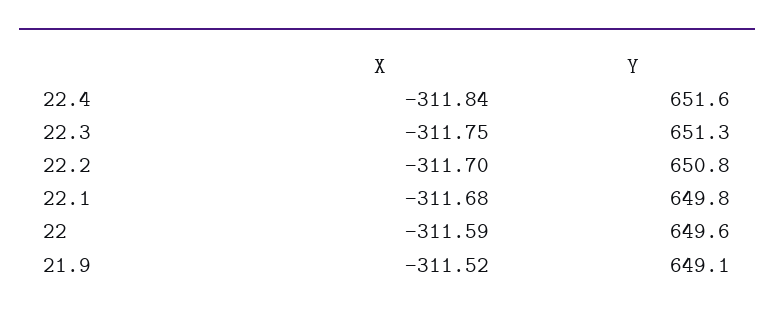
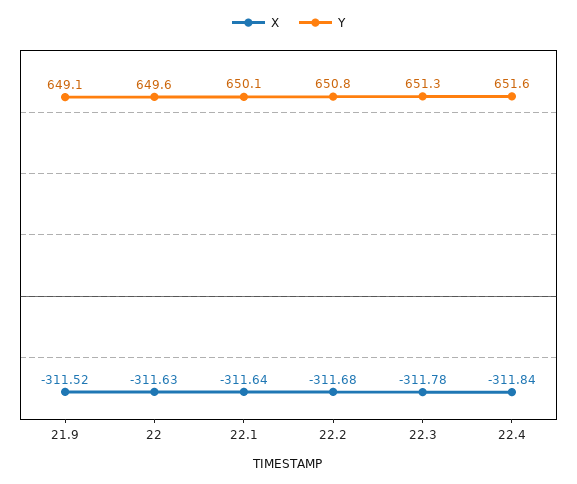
  {
    "X": {
      "22.4": -311.84,
-     "22.3": -311.75,
+     "22.3": -311.78,
-     "22.2": -311.7,
+     "22.2": -311.68,
-     "22.1": -311.68,
+     "22.1": -311.64,
-     "22": -311.59,
+     "22": -311.63,
      "21.9": -311.52
    },
    "Y": {
      "22.4": 651.6,
      "22.3": 651.3,
      "22.2": 650.8,
-     "22.1": 649.8,
+     "22.1": 650.1,
      "22": 649.6,
      "21.9": 649.1
    }
  }

